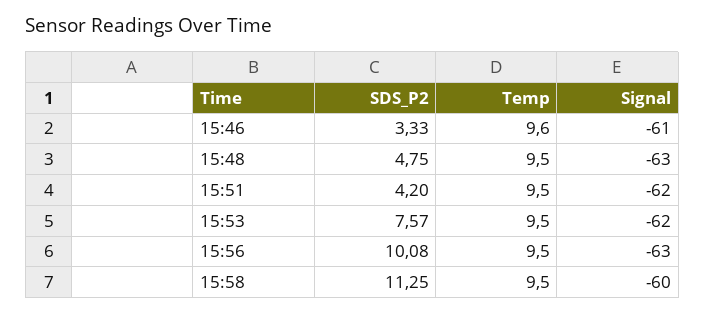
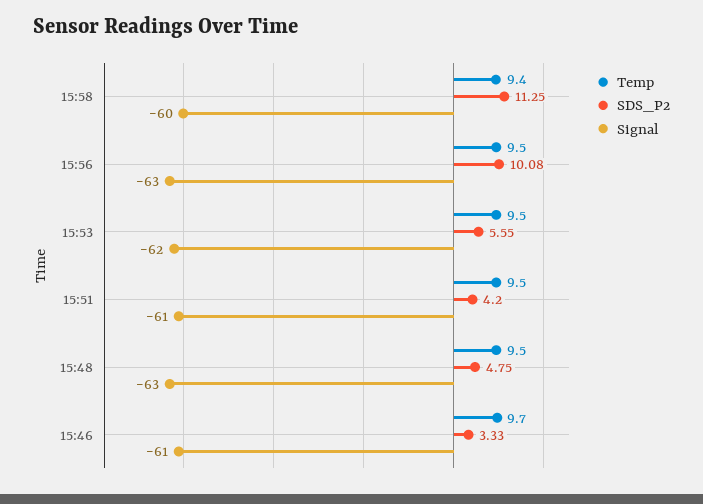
  {
    "SDS_P2": {
      "15:46": 3.33,
      "15:48": 4.75,
      "15:51": 4.2,
-     "15:53": 7.57,
+     "15:53": 5.55,
      "15:56": 10.08,
      "15:58": 11.25
    },
    "Temp": {
-     "15:46": 9.6,
+     "15:46": 9.7,
      "15:48": 9.5,
      "15:51": 9.5,
      "15:53": 9.5,
      "15:56": 9.5,
-     "15:58": 9.5
+     "15:58": 9.4
    },
    "Signal": {
      "15:46": -61,
      "15:48": -63,
-     "15:51": -62,
+     "15:51": -61,
      "15:53": -62,
      "15:56": -63,
      "15:58": -60
    }
  }

